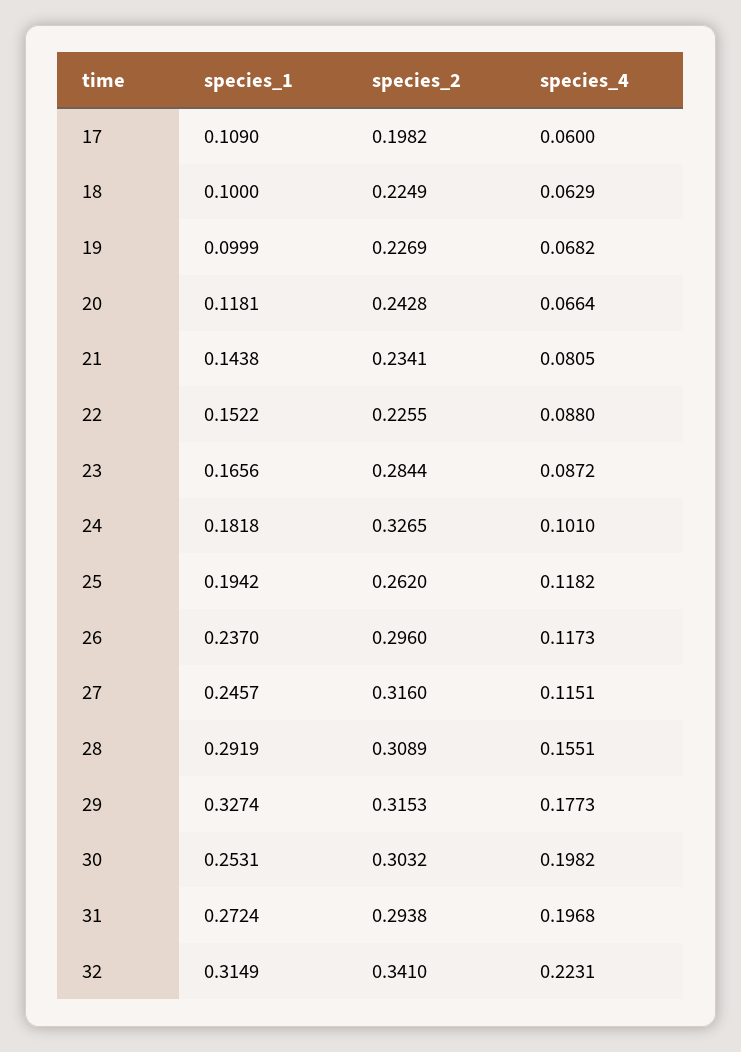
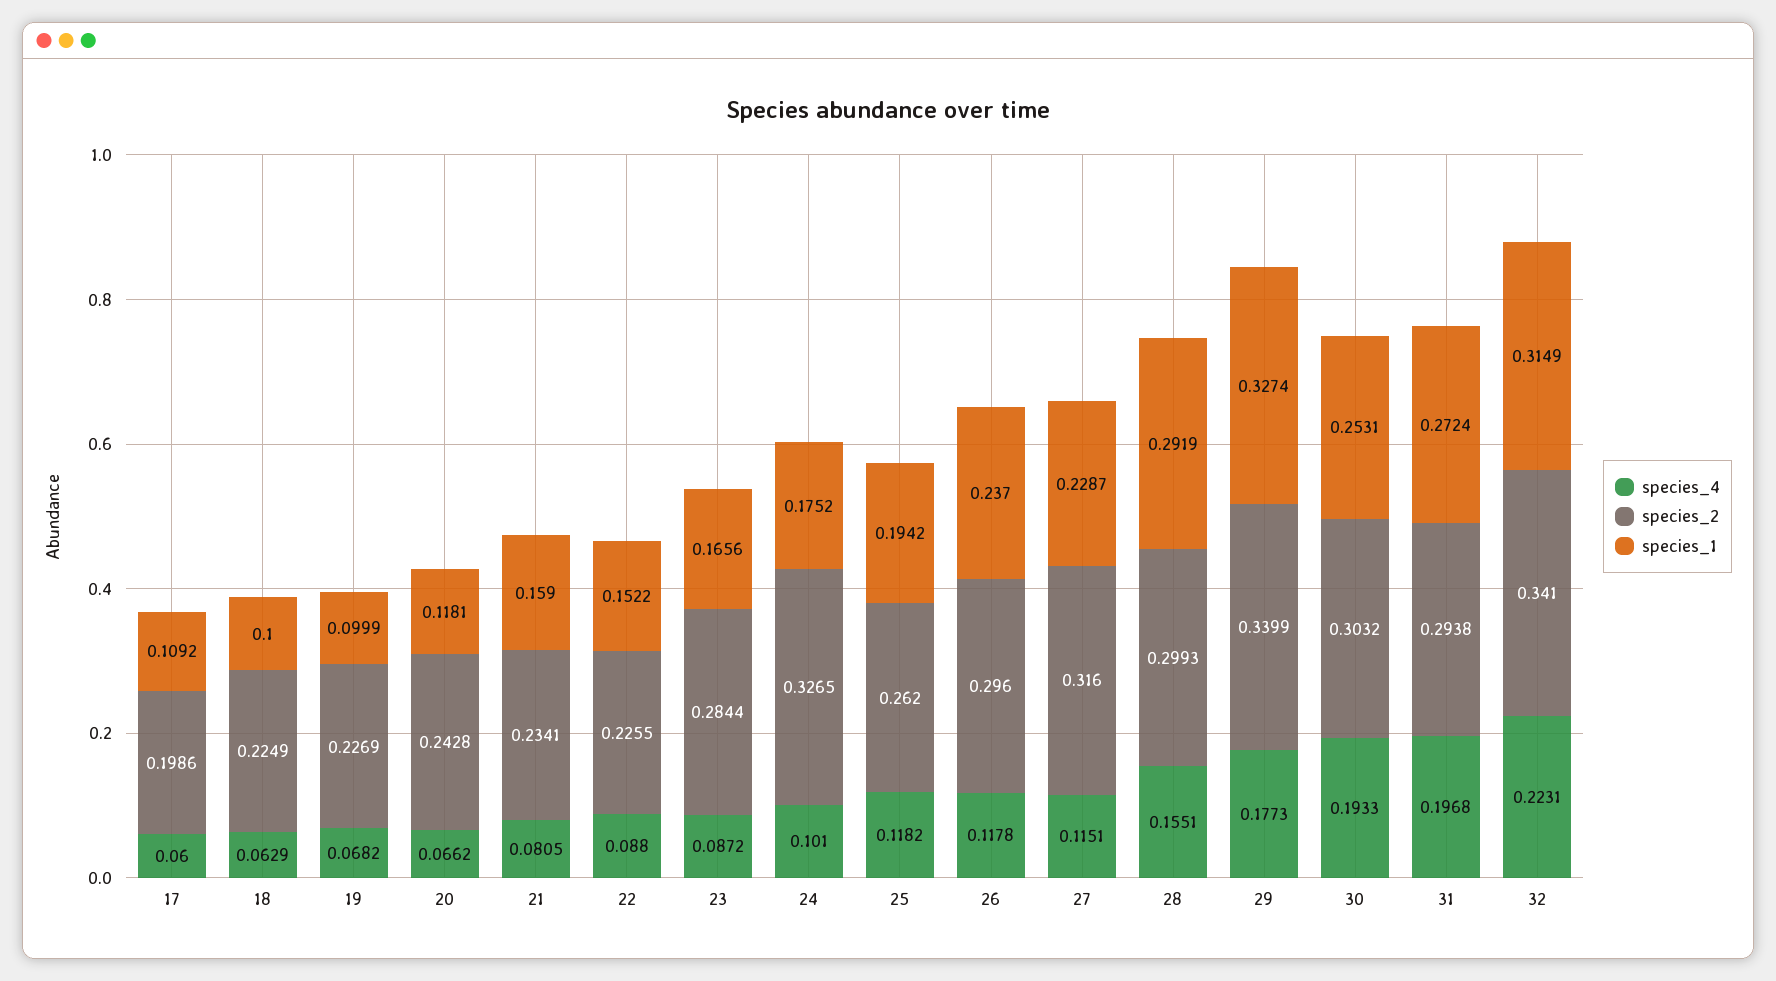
  {
    "species_1": {
-     "17": 0.109,
+     "17": 0.1092,
      "18": 0.1,
      "19": 0.0999,
      "20": 0.1181,
-     "21": 0.1438,
+     "21": 0.159,
      "22": 0.1522,
      "23": 0.1656,
-     "24": 0.1818,
+     "24": 0.1752,
      "25": 0.1942,
      "26": 0.237,
-     "27": 0.2457,
+     "27": 0.2287,
      "28": 0.2919,
      "29": 0.3274,
      "30": 0.2531,
      "31": 0.2724,
      "32": 0.3149
    },
    "species_2": {
-     "17": 0.1982,
+     "17": 0.1986,
      "18": 0.2249,
      "19": 0.2269,
      "20": 0.2428,
      "21": 0.2341,
      "22": 0.2255,
      "23": 0.2844,
      "24": 0.3265,
      "25": 0.262,
      "26": 0.296,
      "27": 0.316,
-     "28": 0.3089,
+     "28": 0.2993,
-     "29": 0.3153,
+     "29": 0.3399,
      "30": 0.3032,
      "31": 0.2938,
      "32": 0.341
    },
    "species_4": {
      "17": 0.06,
      "18": 0.0629,
      "19": 0.0682,
-     "20": 0.0664,
+     "20": 0.0662,
      "21": 0.0805,
      "22": 0.088,
      "23": 0.0872,
      "24": 0.101,
      "25": 0.1182,
-     "26": 0.1173,
+     "26": 0.1178,
      "27": 0.1151,
      "28": 0.1551,
      "29": 0.1773,
-     "30": 0.1982,
+     "30": 0.1933,
      "31": 0.1968,
      "32": 0.2231
    }
  }

